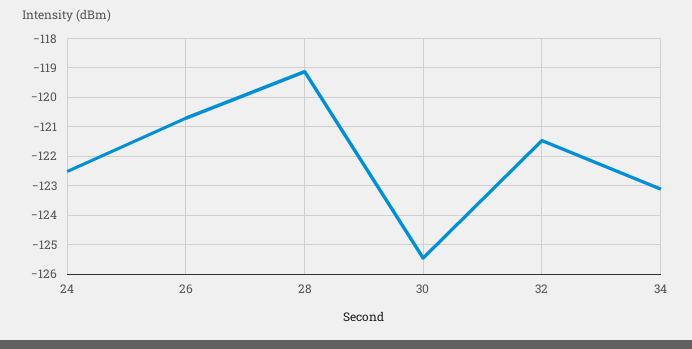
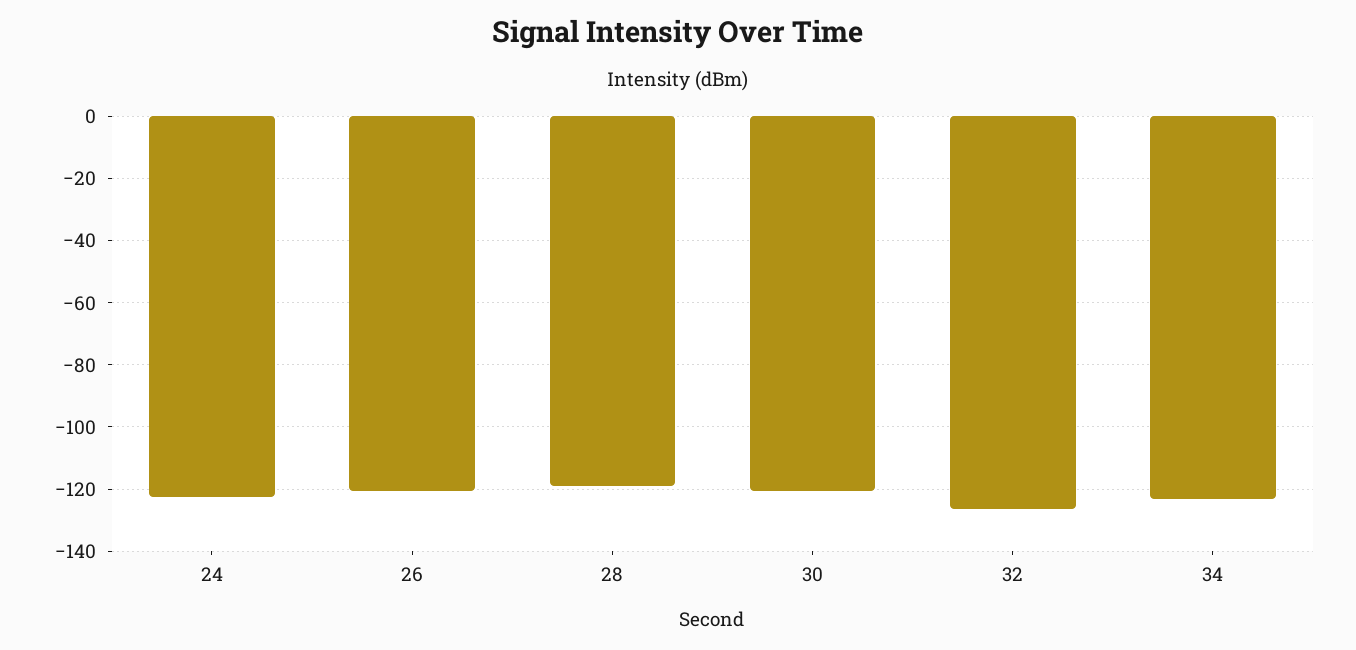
  {
    "24": -122.5,
    "26": -120.75,
    "28": -119.25,
-   "30": -125.5,
+   "30": -120,
-   "32": -121.5,
+   "32": -126,
    "34": -123
  }

